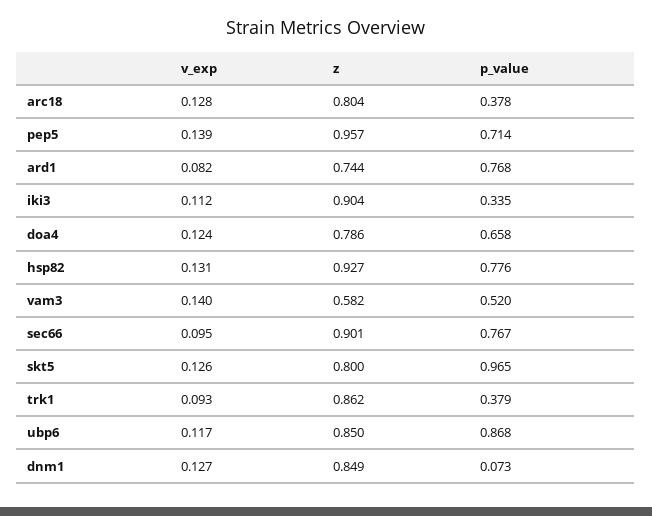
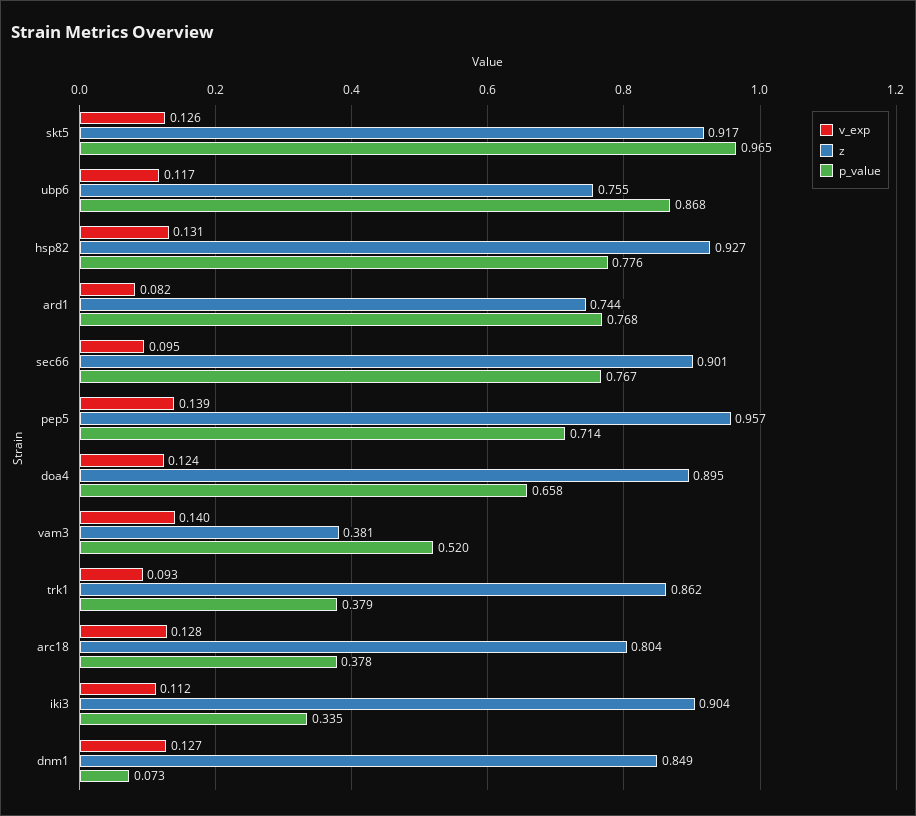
  {
    "v_exp": {
      "arc18": 0.128,
      "pep5": 0.139,
      "ard1": 0.082,
      "iki3": 0.112,
      "doa4": 0.124,
      "hsp82": 0.131,
      "vam3": 0.14,
      "sec66": 0.095,
      "skt5": 0.126,
      "trk1": 0.093,
      "ubp6": 0.117,
      "dnm1": 0.127
    },
    "z": {
      "arc18": 0.804,
      "pep5": 0.957,
      "ard1": 0.744,
      "iki3": 0.904,
-     "doa4": 0.786,
+     "doa4": 0.895,
      "hsp82": 0.927,
-     "vam3": 0.582,
+     "vam3": 0.381,
      "sec66": 0.901,
-     "skt5": 0.8,
+     "skt5": 0.917,
      "trk1": 0.862,
-     "ubp6": 0.85,
+     "ubp6": 0.755,
      "dnm1": 0.849
    },
    "p_value": {
      "arc18": 0.378,
      "pep5": 0.714,
      "ard1": 0.768,
      "iki3": 0.335,
      "doa4": 0.658,
      "hsp82": 0.776,
      "vam3": 0.52,
      "sec66": 0.767,
      "skt5": 0.965,
      "trk1": 0.379,
      "ubp6": 0.868,
      "dnm1": 0.073
    }
  }

